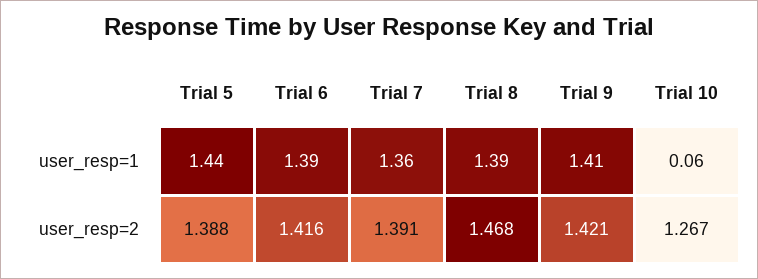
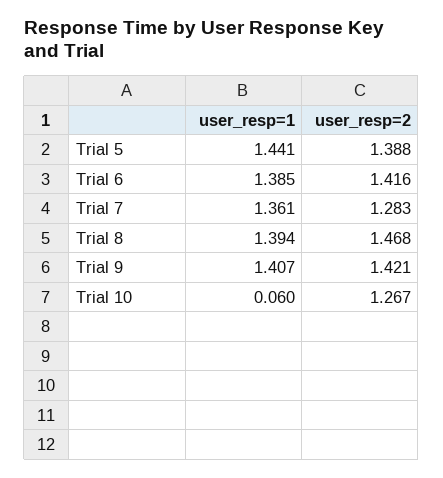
  {
    "Trial 5": {
      "user_resp=1": 1.441,
      "user_resp=2": 1.388
    },
    "Trial 6": {
      "user_resp=1": 1.385,
      "user_resp=2": 1.416
    },
    "Trial 7": {
      "user_resp=1": 1.361,
-     "user_resp=2": 1.391
+     "user_resp=2": 1.283
    },
    "Trial 8": {
      "user_resp=1": 1.394,
      "user_resp=2": 1.468
    },
    "Trial 9": {
      "user_resp=1": 1.407,
      "user_resp=2": 1.421
    },
    "Trial 10": {
      "user_resp=1": 0.06,
      "user_resp=2": 1.267
    }
  }

